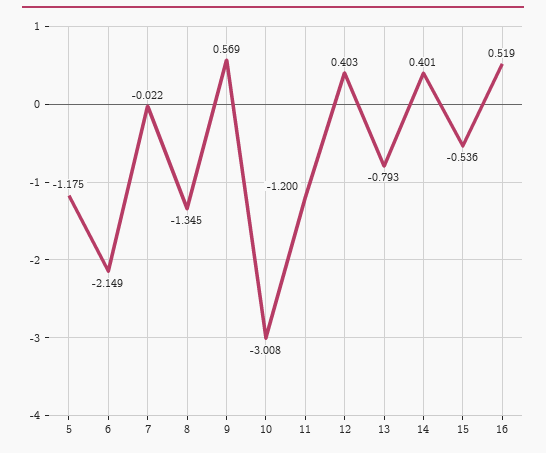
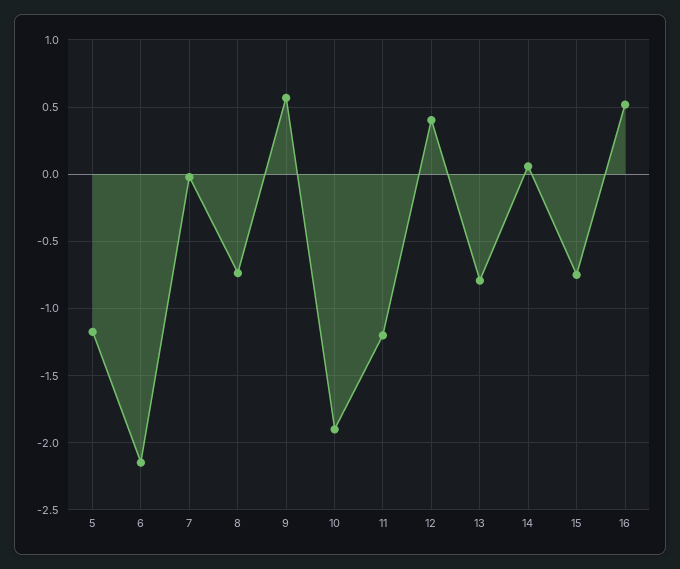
  {
    "5": -1.175,
    "6": -2.149,
    "7": -0.022,
-   "8": -1.345,
+   "8": -0.75,
    "9": 0.569,
-   "10": -3.008,
+   "10": -1.9,
    "11": -1.2,
    "12": 0.403,
    "13": -0.793,
-   "14": 0.401,
+   "14": 0.05,
-   "15": -0.536,
+   "15": -0.75,
    "16": 0.519
  }

